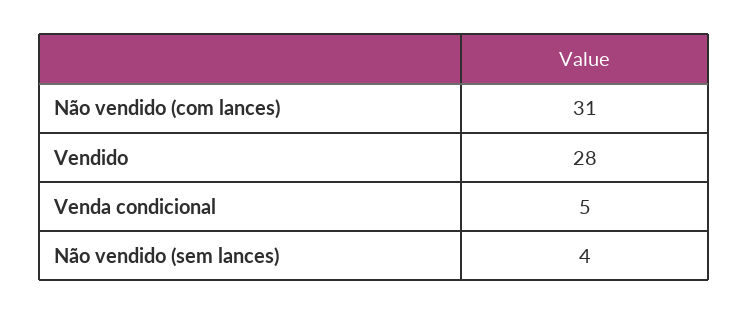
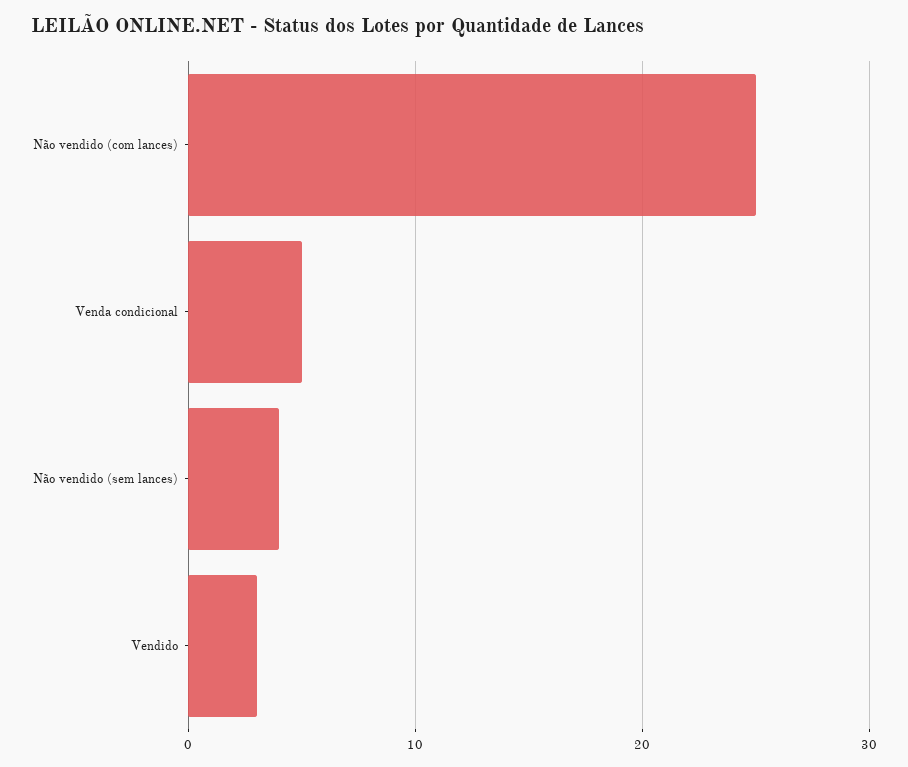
  {
-   "Não vendido (com lances)": 31,
+   "Não vendido (com lances)": 25,
-   "Vendido": 28,
+   "Vendido": 3,
    "Venda condicional": 5,
    "Não vendido (sem lances)": 4
  }

